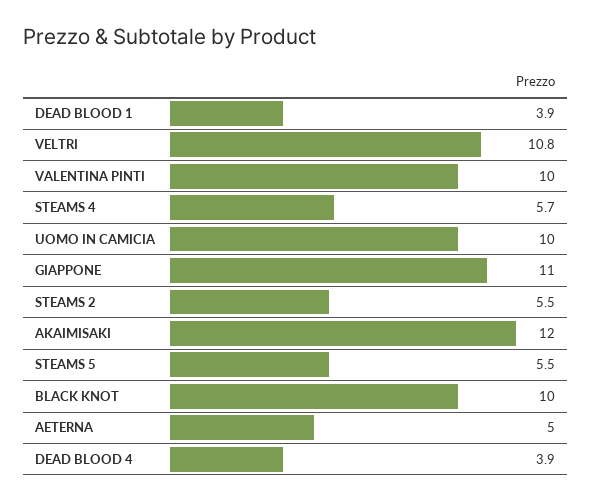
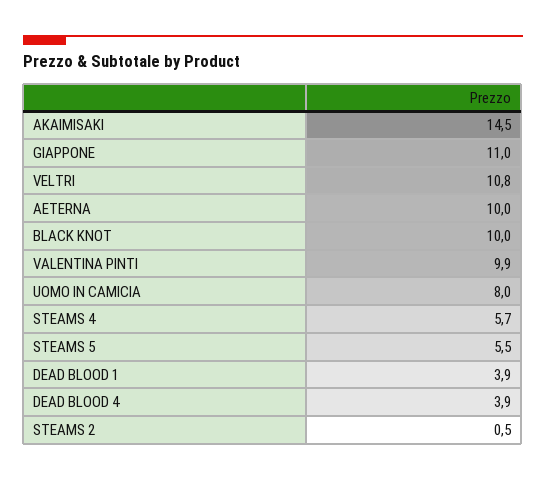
  {
    "DEAD BLOOD 1": 3.9,
    "VELTRI": 10.8,
-   "VALENTINA PINTI": 10,
+   "VALENTINA PINTI": 9.9,
    "STEAMS 4": 5.7,
-   "UOMO IN CAMICIA": 10,
+   "UOMO IN CAMICIA": 8,
    "GIAPPONE": 11,
-   "STEAMS 2": 5.5,
+   "STEAMS 2": 0.5,
-   "AKAIMISAKI": 12,
+   "AKAIMISAKI": 14.5,
    "STEAMS 5": 5.5,
    "BLACK KNOT": 10,
-   "AETERNA": 5,
+   "AETERNA": 10,
    "DEAD BLOOD 4": 3.9
  }

